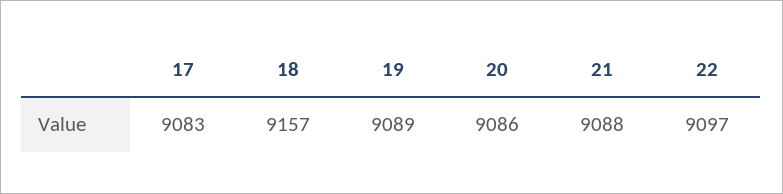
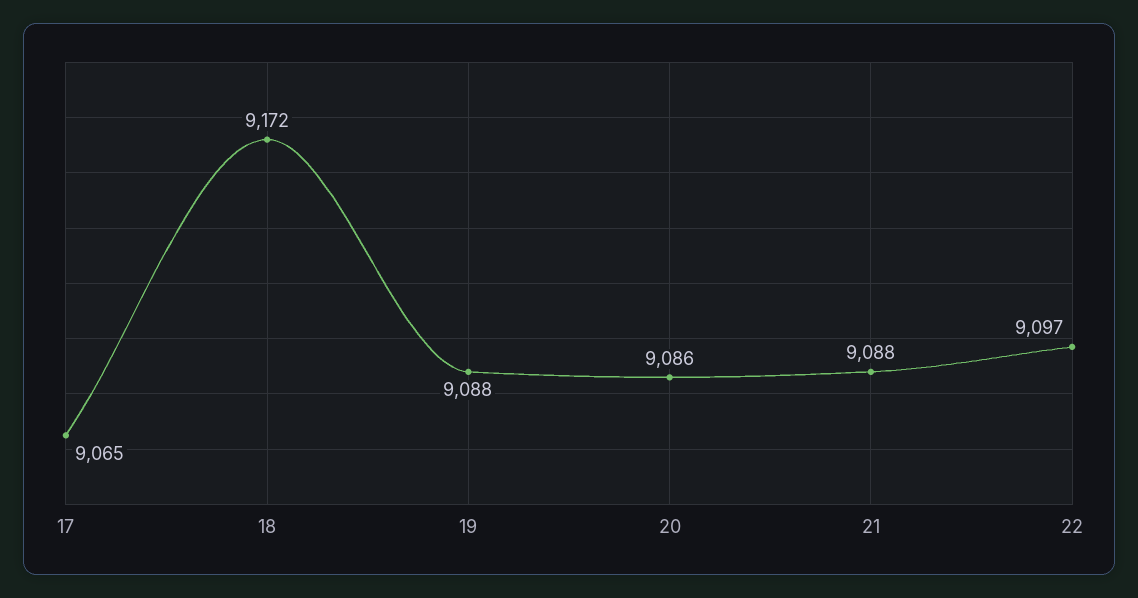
  {
-   "17": 9083,
+   "17": 9065,
-   "18": 9157,
+   "18": 9172,
-   "19": 9089,
+   "19": 9088,
    "20": 9086,
    "21": 9088,
    "22": 9097
  }

